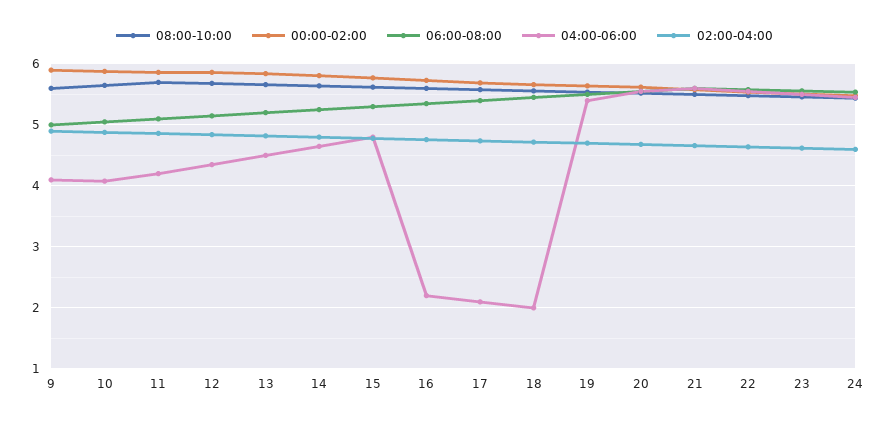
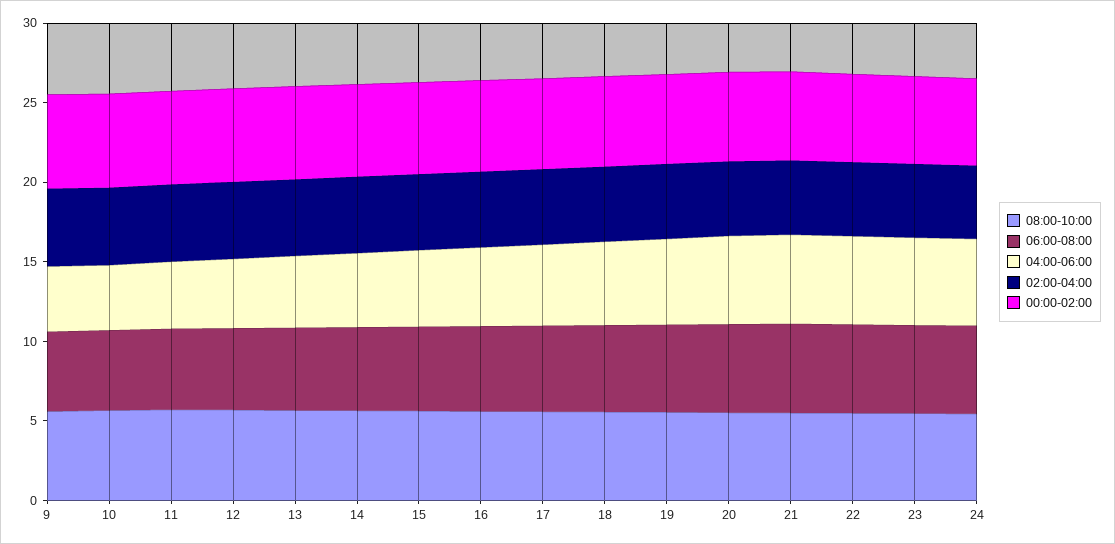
  {
    "08:00-10:00": {
      "9": 5.6,
      "10": 5.7,
      "11": 5.7,
      "12": 5.7,
      "13": 5.7,
      "14": 5.6,
      "15": 5.6,
      "16": 5.6,
      "17": 5.6,
      "18": 5.6,
      "19": 5.5,
      "20": 5.5,
      "21": 5.5,
      "22": 5.5,
      "23": 5.5,
      "24": 5.4
    },
    "00:00-02:00": {
      "9": 5.9,
      "10": 5.9,
      "11": 5.9,
      "12": 5.9,
      "13": 5.8,
      "14": 5.8,
      "15": 5.8,
      "16": 5.7,
      "17": 5.7,
      "18": 5.7,
      "19": 5.6,
      "20": 5.6,
      "21": 5.6,
      "22": 5.5,
      "23": 5.5,
      "24": 5.5
    },
    "06:00-08:00": {
      "9": 5,
      "10": 5.1,
      "11": 5.1,
      "12": 5.2,
      "13": 5.2,
      "14": 5.3,
      "15": 5.3,
      "16": 5.4,
      "17": 5.4,
      "18": 5.5,
      "19": 5.5,
      "20": 5.6,
      "21": 5.6,
      "22": 5.6,
      "23": 5.6,
      "24": 5.5
    },
    "04:00-06:00": {
      "9": 4.1,
      "10": 4.1,
      "11": 4.2,
      "12": 4.4,
      "13": 4.5,
      "14": 4.7,
      "15": 4.8,
-     "16": 2.2,
+     "16": 5,
-     "17": 2.1,
+     "17": 5,
-     "18": 2,
+     "18": 5,
      "19": 5.4,
      "20": 5.6,
      "21": 5.6,
      "22": 5.6,
      "23": 5.5,
      "24": 5.5
    },
    "02:00-04:00": {
      "9": 4.9,
      "10": 4.9,
      "11": 4.9,
      "12": 4.8,
      "13": 4.8,
      "14": 4.8,
      "15": 4.8,
      "16": 4.8,
      "17": 4.7,
      "18": 4.7,
      "19": 4.7,
      "20": 4.7,
      "21": 4.7,
      "22": 4.6,
      "23": 4.6,
      "24": 4.6
    }
  }

